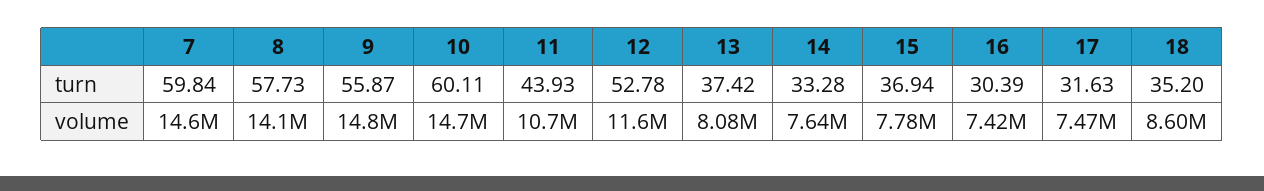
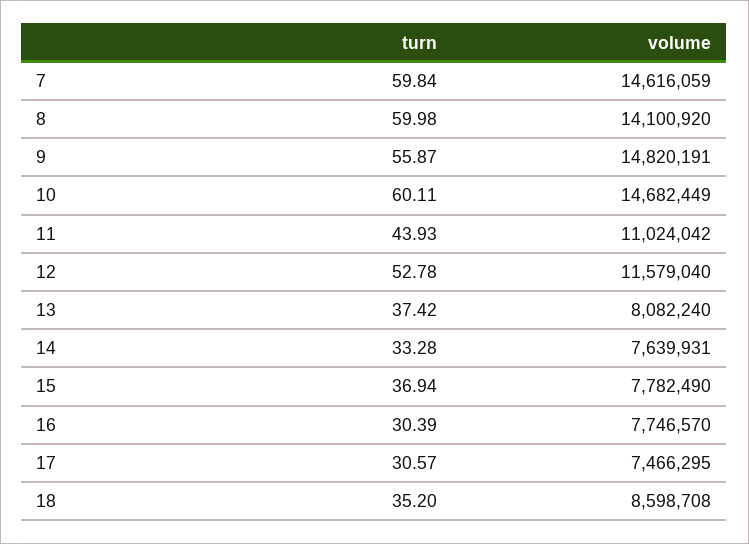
  {
    "7": {
      "turn": 59.84,
      "volume": 14616059
    },
    "8": {
-     "turn": 57.73,
+     "turn": 59.98,
      "volume": 14100920
    },
    "9": {
      "turn": 55.87,
      "volume": 14820191
    },
    "10": {
      "turn": 60.11,
      "volume": 14682449
    },
    "11": {
      "turn": 43.93,
-     "volume": 10700000
+     "volume": 11024042
    },
    "12": {
      "turn": 52.78,
      "volume": 11579040
    },
    "13": {
      "turn": 37.42,
      "volume": 8082240
    },
    "14": {
      "turn": 33.28,
      "volume": 7639931
    },
    "15": {
      "turn": 36.94,
      "volume": 7782490
    },
    "16": {
      "turn": 30.39,
-     "volume": 7420000
+     "volume": 7746570
    },
    "17": {
-     "turn": 31.63,
+     "turn": 30.57,
      "volume": 7466295
    },
    "18": {
      "turn": 35.2,
      "volume": 8598708
    }
  }

